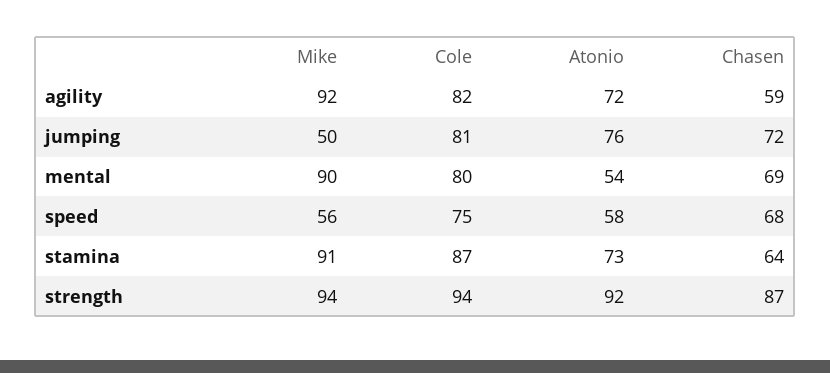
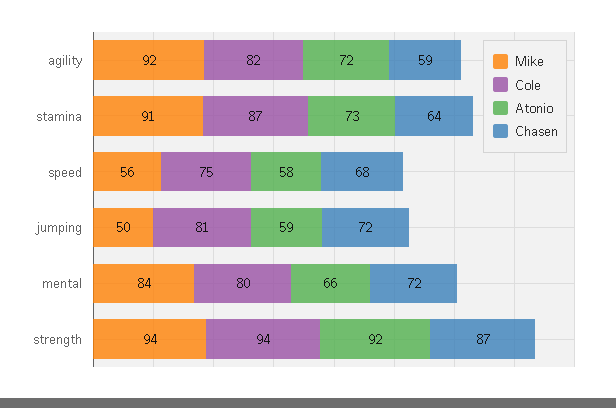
  {
    "Mike": {
      "agility": 92,
      "jumping": 50,
-     "mental": 90,
+     "mental": 84,
      "speed": 56,
      "stamina": 91,
      "strength": 94
    },
    "Cole": {
      "agility": 82,
      "jumping": 81,
      "mental": 80,
      "speed": 75,
      "stamina": 87,
      "strength": 94
    },
    "Atonio": {
      "agility": 72,
-     "jumping": 76,
+     "jumping": 59,
-     "mental": 54,
+     "mental": 66,
      "speed": 58,
      "stamina": 73,
      "strength": 92
    },
    "Chasen": {
      "agility": 59,
      "jumping": 72,
-     "mental": 69,
+     "mental": 72,
      "speed": 68,
      "stamina": 64,
      "strength": 87
    }
  }

